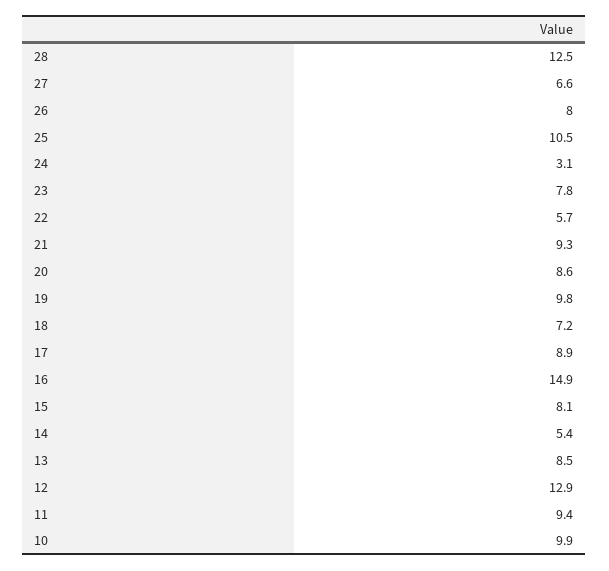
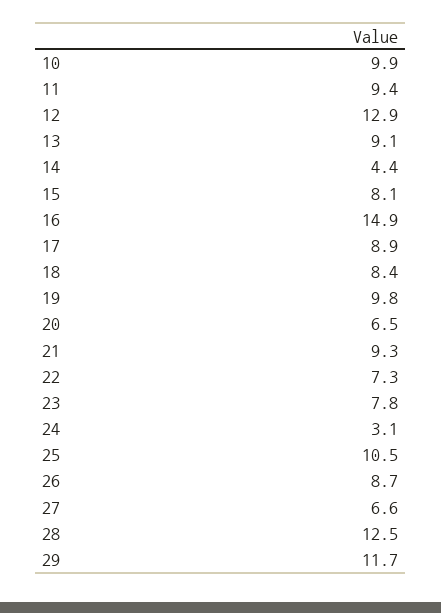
  {
    "28": 12.5,
    "27": 6.6,
-   "26": 8,
+   "26": 8.7,
    "25": 10.5,
    "24": 3.1,
    "23": 7.8,
-   "22": 5.7,
+   "22": 7.3,
    "21": 9.3,
-   "20": 8.6,
+   "20": 6.5,
    "19": 9.8,
-   "18": 7.2,
+   "18": 8.4,
    "17": 8.9,
    "16": 14.9,
    "15": 8.1,
-   "14": 5.4,
+   "14": 4.4,
-   "13": 8.5,
+   "13": 9.1,
    "12": 12.9,
    "11": 9.4,
-   "10": 9.9
+   "10": 9.9,
+   "29": 11.7
  }

